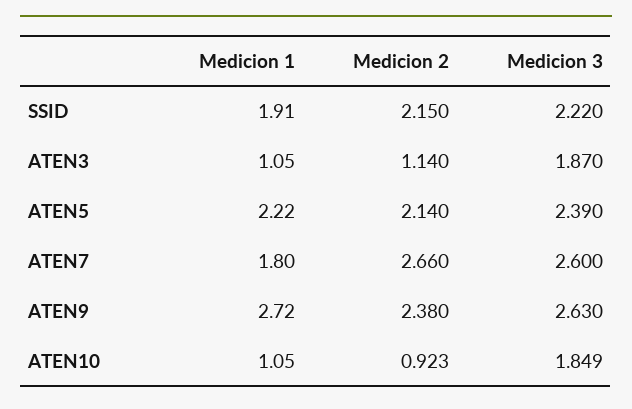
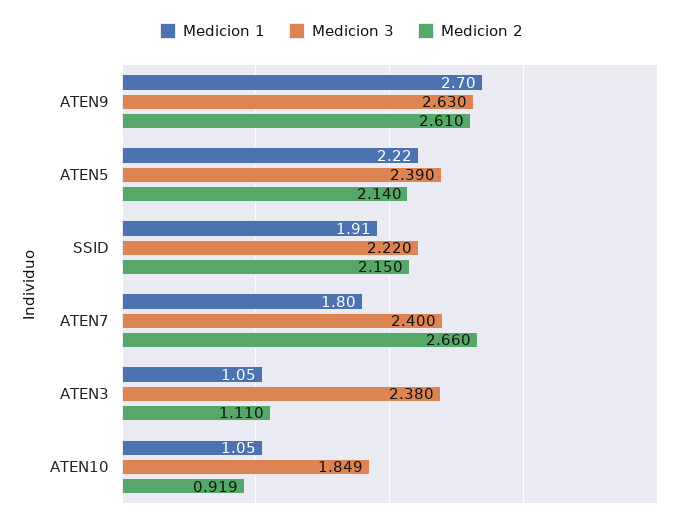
  {
    "Medicion 1": {
      "SSID": 1.91,
      "ATEN3": 1.05,
      "ATEN5": 2.22,
      "ATEN7": 1.8,
-     "ATEN9": 2.72,
+     "ATEN9": 2.7,
      "ATEN10": 1.05
    },
    "Medicion 2": {
      "SSID": 2.15,
-     "ATEN3": 1.14,
+     "ATEN3": 1.11,
      "ATEN5": 2.14,
      "ATEN7": 2.66,
-     "ATEN9": 2.38,
+     "ATEN9": 2.61,
-     "ATEN10": 0.923
+     "ATEN10": 0.919
    },
    "Medicion 3": {
      "SSID": 2.22,
-     "ATEN3": 1.87,
+     "ATEN3": 2.38,
      "ATEN5": 2.39,
-     "ATEN7": 2.6,
+     "ATEN7": 2.4,
      "ATEN9": 2.63,
      "ATEN10": 1.849
    }
  }

